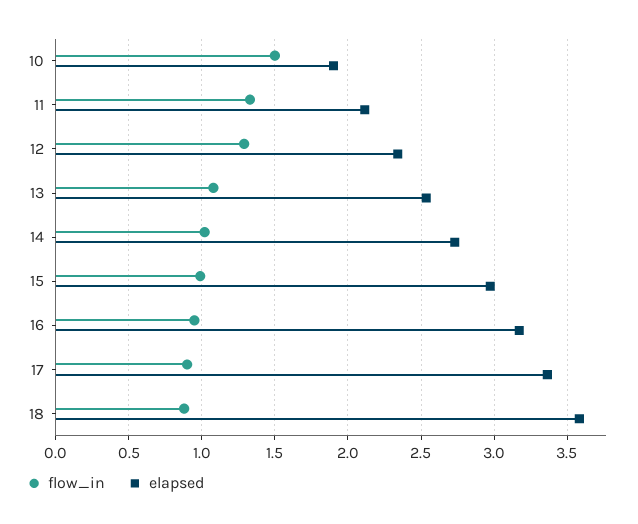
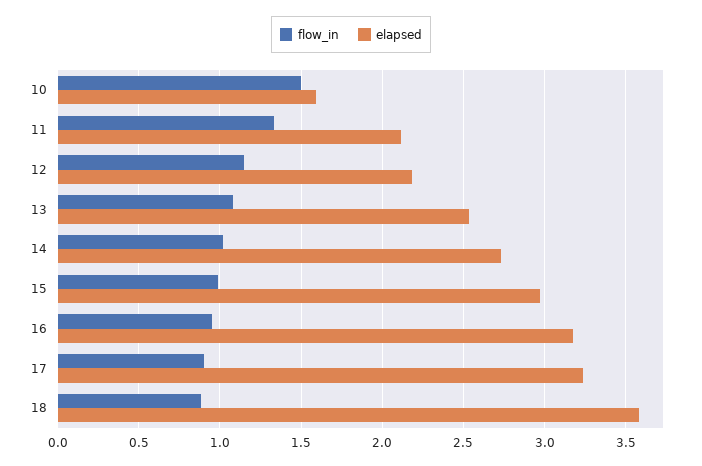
  {
    "flow_in": {
      "10": 1.5,
      "11": 1.35,
-     "12": 1.3,
+     "12": 1.15,
      "13": 1.1,
      "14": 1,
      "15": 1,
      "16": 0.95,
      "17": 0.9,
      "18": 0.9
    },
    "elapsed": {
-     "10": 1.9,
+     "10": 1.6,
      "11": 2.1,
-     "12": 2.35,
+     "12": 2.2,
      "13": 2.55,
      "14": 2.75,
      "15": 2.95,
      "16": 3.15,
-     "17": 3.35,
+     "17": 3.25,
      "18": 3.6
    }
  }

